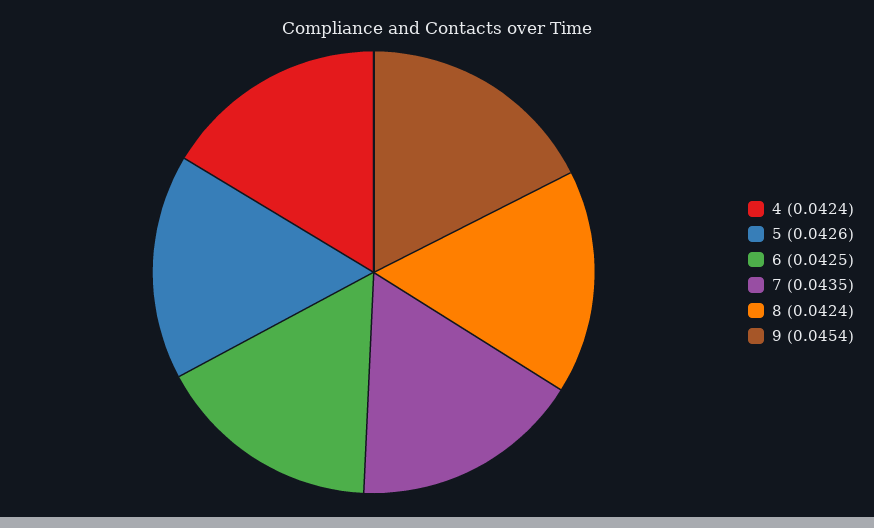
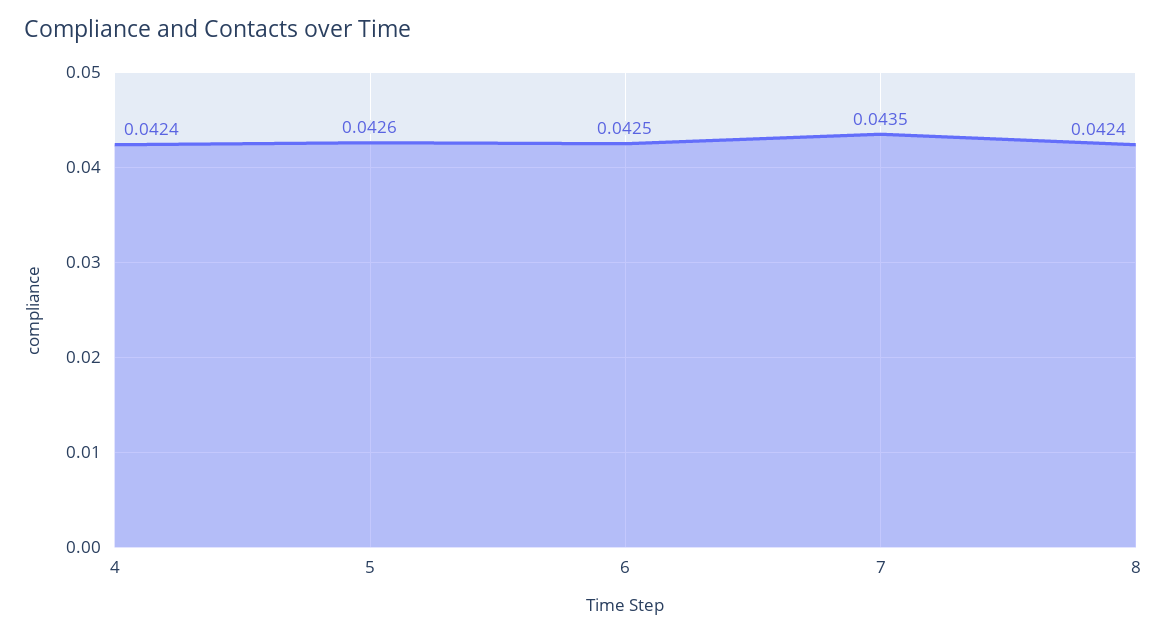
  {
    "4": 0.0424,
    "5": 0.0426,
    "6": 0.0425,
    "7": 0.0435,
-   "8": 0.0424,
+   "8": 0.0424
-   "9": 0.0454
  }

